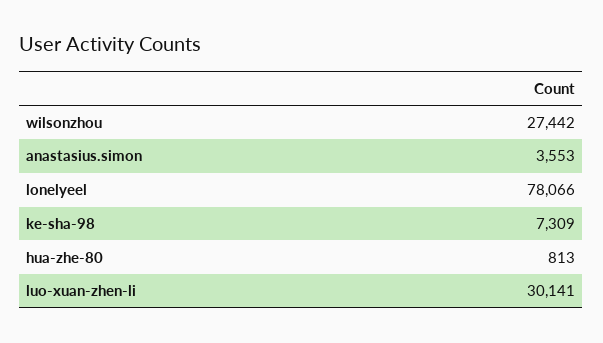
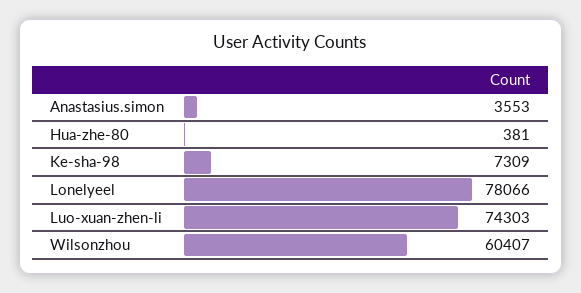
  {
-   "wilsonzhou": 27442,
+   "wilsonzhou": 60407,
    "anastasius.simon": 3553,
    "lonelyeel": 78066,
    "ke-sha-98": 7309,
-   "hua-zhe-80": 813,
+   "hua-zhe-80": 381,
-   "luo-xuan-zhen-li": 30141
+   "luo-xuan-zhen-li": 74303
  }

